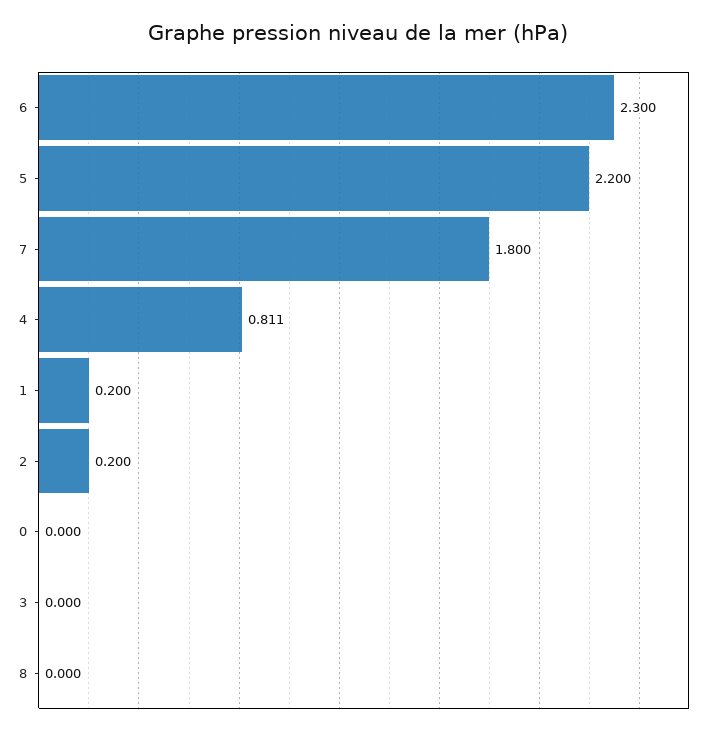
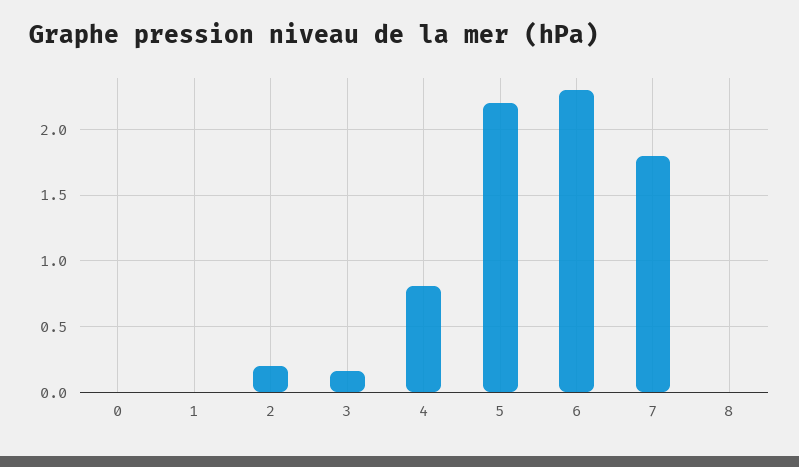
  {
    "6": 2.3,
    "5": 2.2,
    "7": 1.8,
    "4": 0.811,
-   "1": 0.2,
+   "1": 0,
    "2": 0.2,
    "0": 0,
-   "3": 0,
+   "3": 0.15,
    "8": 0
  }

